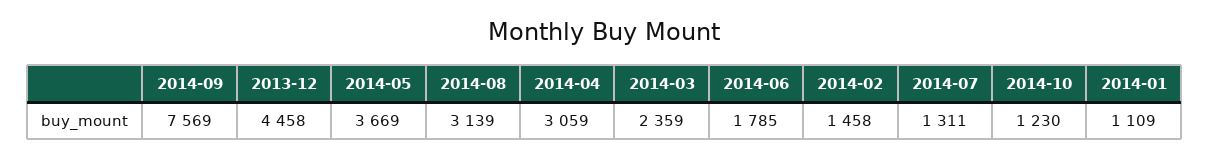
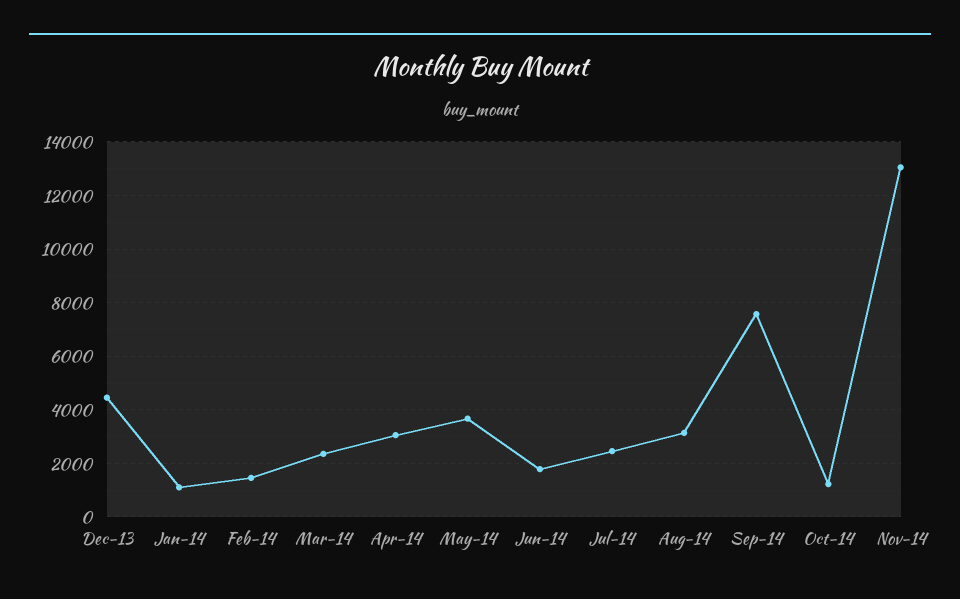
  {
    "2014-09": 7569,
    "2013-12": 4458,
    "2014-05": 3669,
    "2014-08": 3139,
    "2014-04": 3059,
    "2014-03": 2359,
    "2014-06": 1785,
    "2014-02": 1458,
-   "2014-07": 1311,
+   "2014-07": 2500,
    "2014-10": 1230,
-   "2014-01": 1109
+   "2014-01": 1109,
+   "Nov-14": 13000
  }

